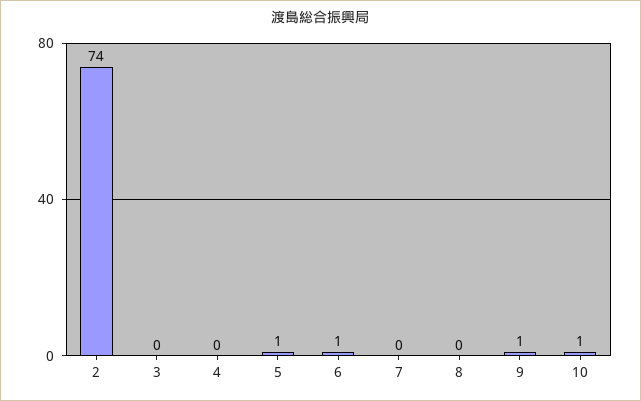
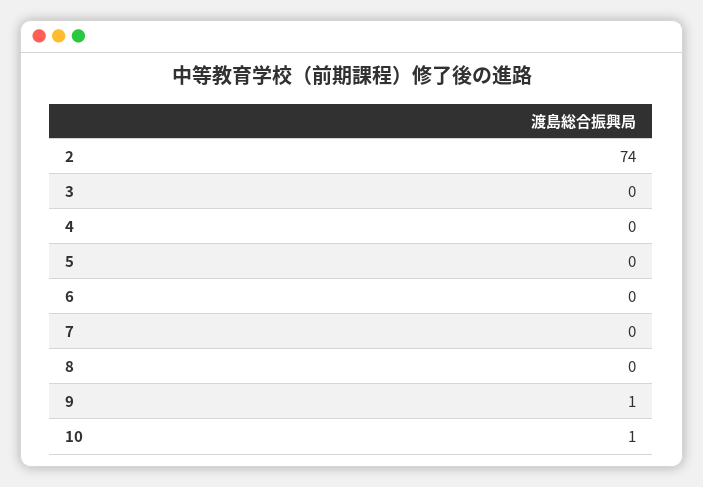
  {
    "2": 74,
    "3": 0,
    "4": 0,
-   "5": 1,
+   "5": 0,
-   "6": 1,
+   "6": 0,
    "7": 0,
    "8": 0,
    "9": 1,
    "10": 1
  }

